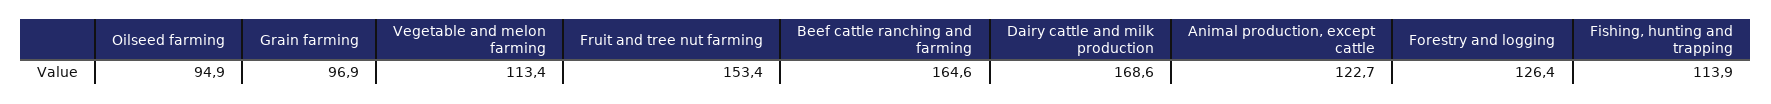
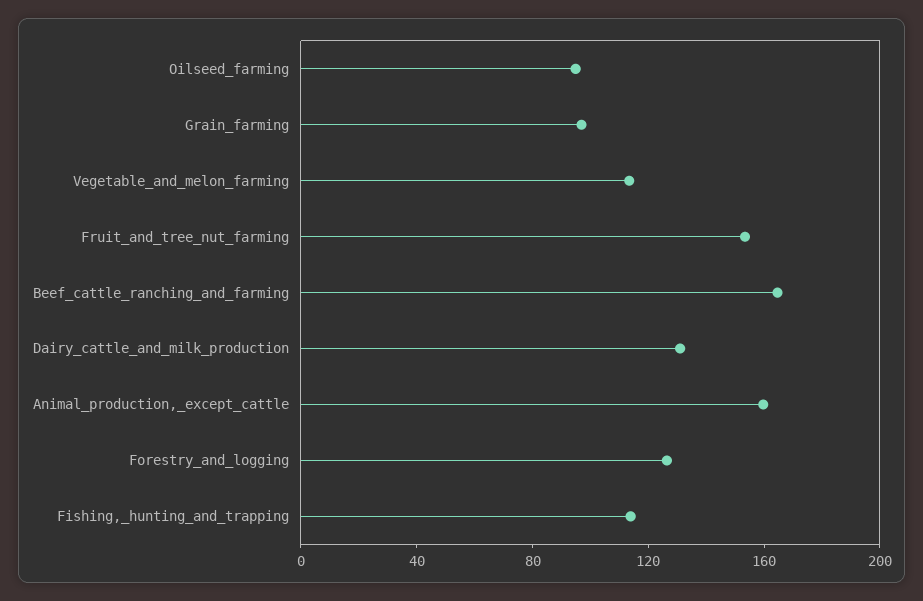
  {
    "Oilseed farming": 94.9,
    "Grain farming": 96.9,
    "Vegetable and melon farming": 113.4,
    "Fruit and tree nut farming": 153.4,
    "Beef cattle ranching and farming": 164.6,
-   "Dairy cattle and milk production": 168.6,
+   "Dairy cattle and milk production": 130,
-   "Animal production, except cattle": 122.7,
+   "Animal production, except cattle": 160,
    "Forestry and logging": 126.4,
    "Fishing, hunting and trapping": 113.9
  }

